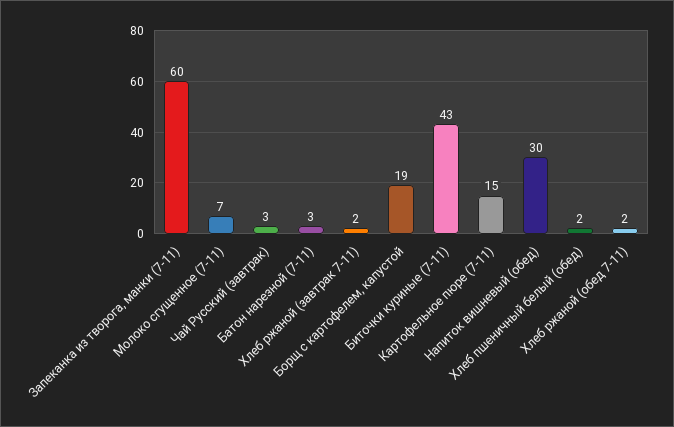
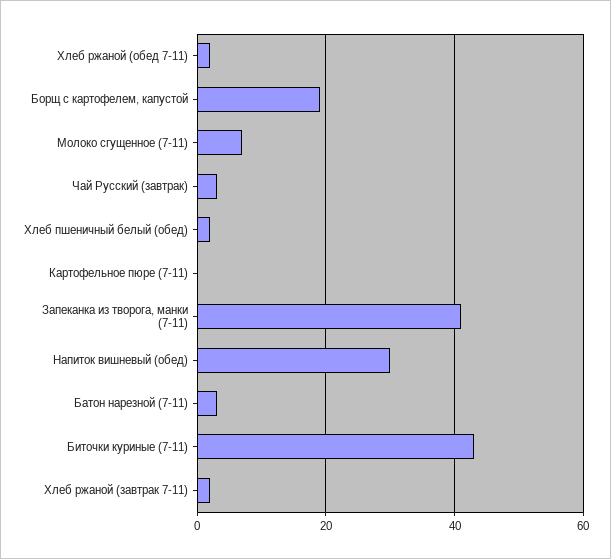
  {
-   "Запеканка из творога, манки (7-11)": 60,
+   "Запеканка из творога, манки (7-11)": 40,
    "Молоко сгущенное (7-11)": 7,
    "Чай Русский (завтрак)": 3,
    "Батон нарезной (7-11)": 3,
    "Хлеб ржаной (завтрак 7-11)": 2,
    "Борщ с картофелем, капустой": 19,
    "Биточки куриные (7-11)": 43,
-   "Картофельное пюре (7-11)": 15,
+   "Картофельное пюре (7-11)": 0,
    "Напиток вишневый (обед)": 30,
    "Хлеб пшеничный белый (обед)": 2,
    "Хлеб ржаной (обед 7-11)": 2
  }

